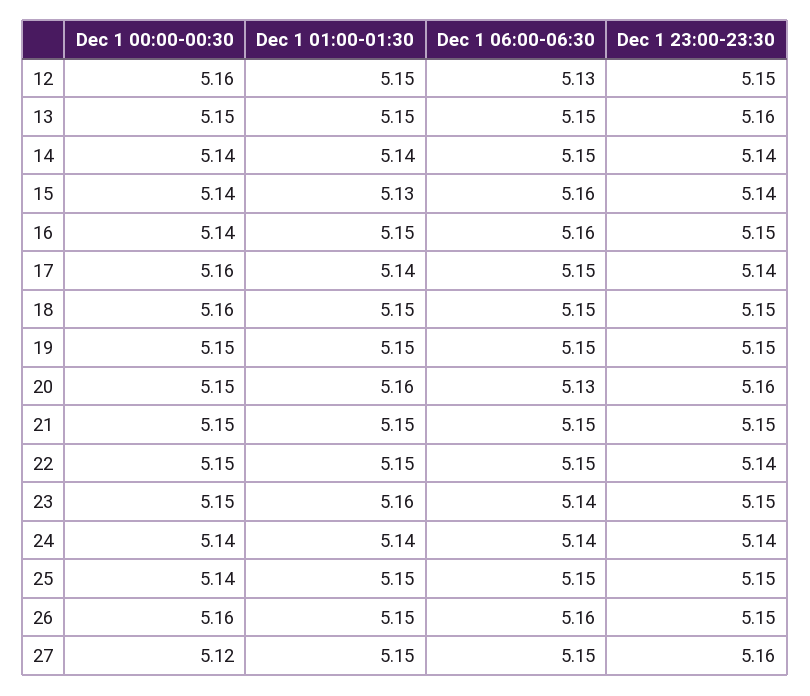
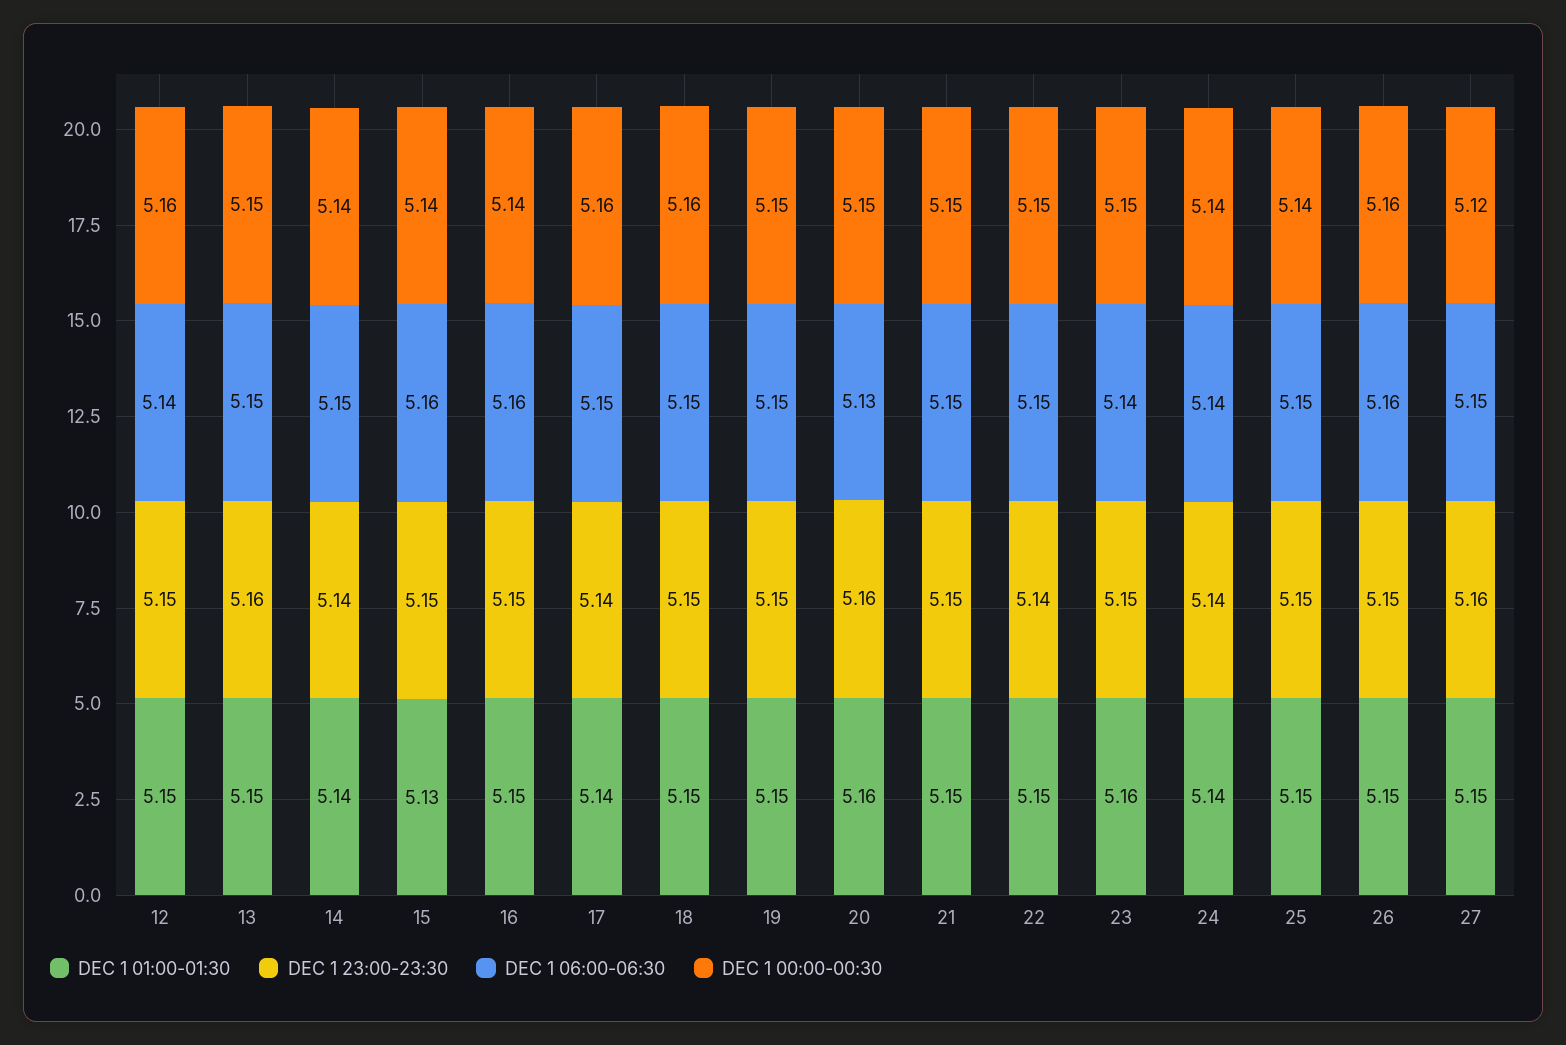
  {
    "Dec 1 00:00-00:30": {
      "12": 5.16,
      "13": 5.15,
      "14": 5.14,
      "15": 5.14,
      "16": 5.14,
      "17": 5.16,
      "18": 5.16,
      "19": 5.15,
      "20": 5.15,
      "21": 5.15,
      "22": 5.15,
      "23": 5.15,
      "24": 5.14,
      "25": 5.14,
      "26": 5.16,
      "27": 5.12
    },
    "Dec 1 01:00-01:30": {
      "12": 5.15,
      "13": 5.15,
      "14": 5.14,
      "15": 5.13,
      "16": 5.15,
      "17": 5.14,
      "18": 5.15,
      "19": 5.15,
      "20": 5.16,
      "21": 5.15,
      "22": 5.15,
      "23": 5.16,
      "24": 5.14,
      "25": 5.15,
      "26": 5.15,
      "27": 5.15
    },
    "Dec 1 06:00-06:30": {
-     "12": 5.13,
+     "12": 5.14,
      "13": 5.15,
      "14": 5.15,
      "15": 5.16,
      "16": 5.16,
      "17": 5.15,
      "18": 5.15,
      "19": 5.15,
      "20": 5.13,
      "21": 5.15,
      "22": 5.15,
      "23": 5.14,
      "24": 5.14,
      "25": 5.15,
      "26": 5.16,
      "27": 5.15
    },
    "Dec 1 23:00-23:30": {
      "12": 5.15,
      "13": 5.16,
      "14": 5.14,
-     "15": 5.14,
+     "15": 5.15,
      "16": 5.15,
      "17": 5.14,
      "18": 5.15,
      "19": 5.15,
      "20": 5.16,
      "21": 5.15,
      "22": 5.14,
      "23": 5.15,
      "24": 5.14,
      "25": 5.15,
      "26": 5.15,
      "27": 5.16
    }
  }

